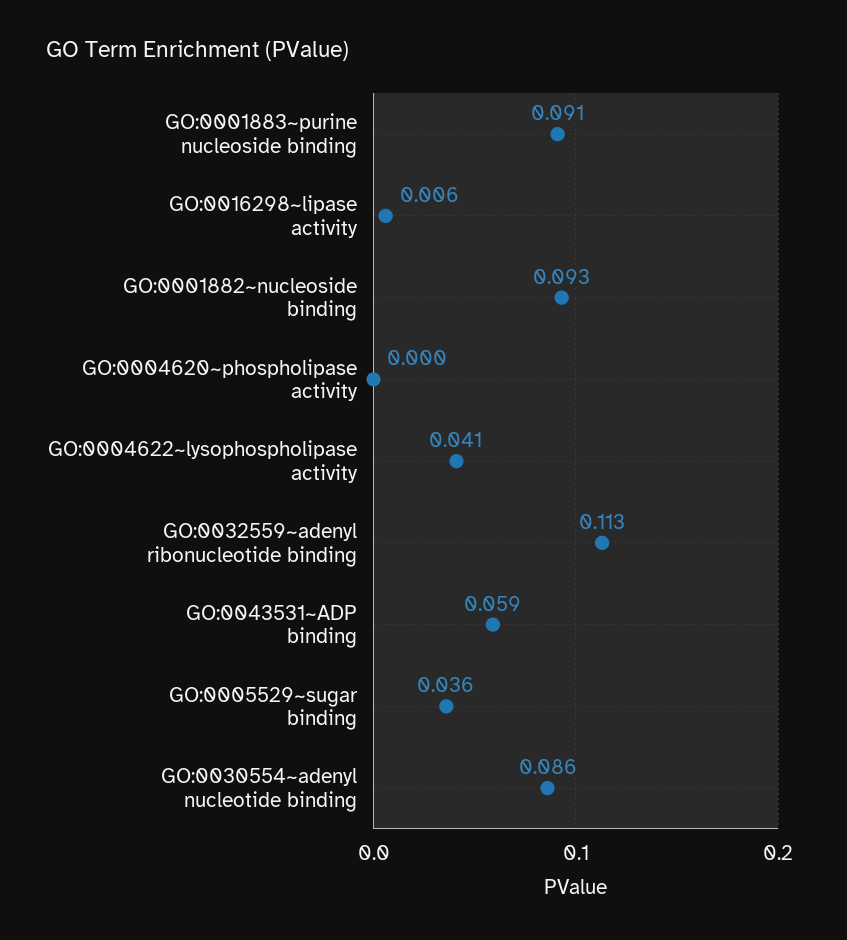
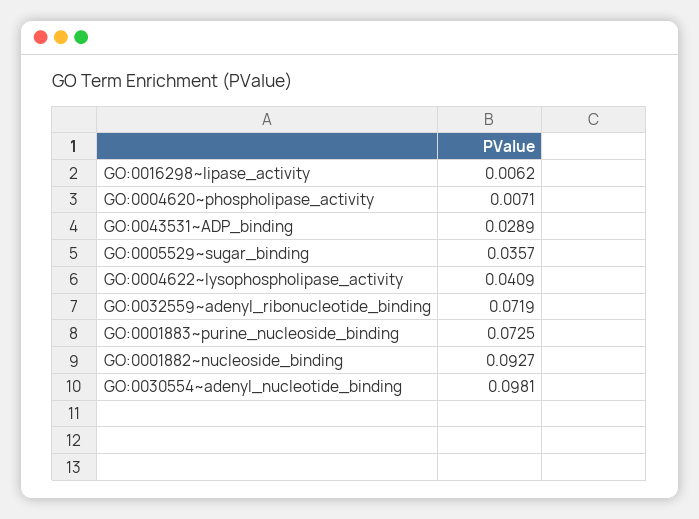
  {
-   "GO:0001883~purine nucleoside binding": 0.091,
+   "GO:0001883~purine nucleoside binding": 0.0725,
    "GO:0016298~lipase activity": 0.0062,
    "GO:0001882~nucleoside binding": 0.0927,
-   "GO:0004620~phospholipase activity": 0,
+   "GO:0004620~phospholipase activity": 0.0071,
    "GO:0004622~lysophospholipase activity": 0.0409,
-   "GO:0032559~adenyl ribonucleotide binding": 0.113,
+   "GO:0032559~adenyl ribonucleotide binding": 0.0719,
-   "GO:0043531~ADP binding": 0.059,
+   "GO:0043531~ADP binding": 0.0289,
    "GO:0005529~sugar binding": 0.0357,
-   "GO:0030554~adenyl nucleotide binding": 0.086
+   "GO:0030554~adenyl nucleotide binding": 0.0981
  }

